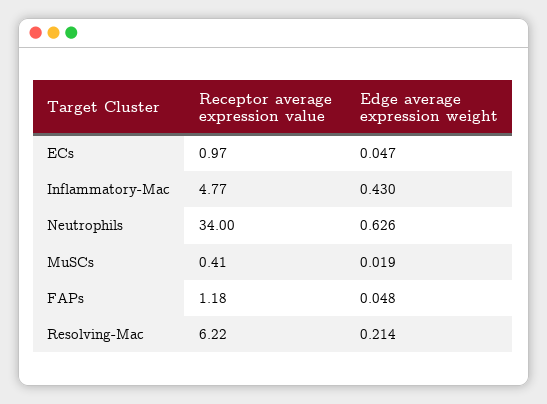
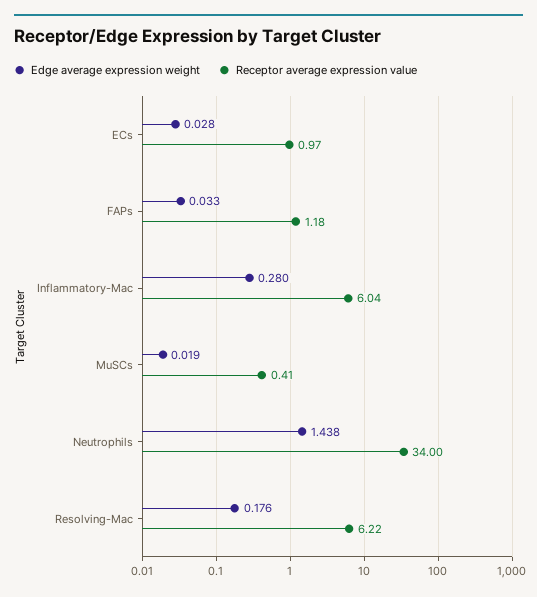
  {
    "Receptor average expression value": {
      "ECs": 0.97,
-     "Inflammatory-Mac": 4.77,
+     "Inflammatory-Mac": 6.04,
      "Neutrophils": 34,
      "MuSCs": 0.41,
      "FAPs": 1.18,
      "Resolving-Mac": 6.22
    },
    "Edge average expression weight": {
-     "ECs": 0.047,
+     "ECs": 0.028,
-     "Inflammatory-Mac": 0.43,
+     "Inflammatory-Mac": 0.28,
-     "Neutrophils": 0.626,
+     "Neutrophils": 1.438,
      "MuSCs": 0.019,
-     "FAPs": 0.048,
+     "FAPs": 0.033,
-     "Resolving-Mac": 0.214
+     "Resolving-Mac": 0.176
    }
  }

